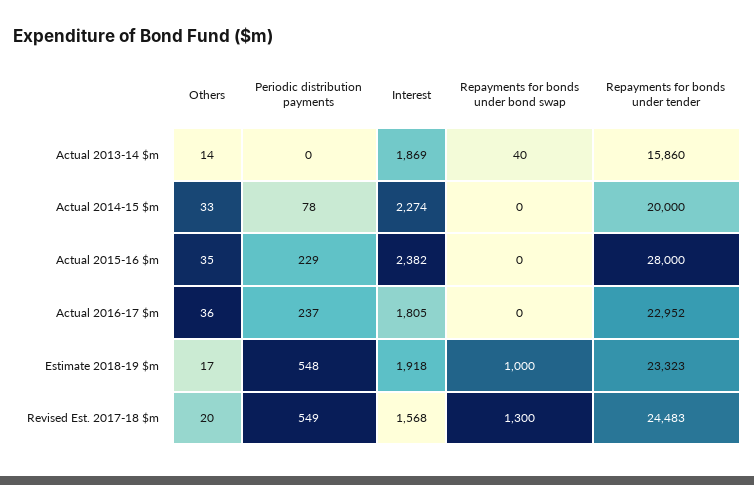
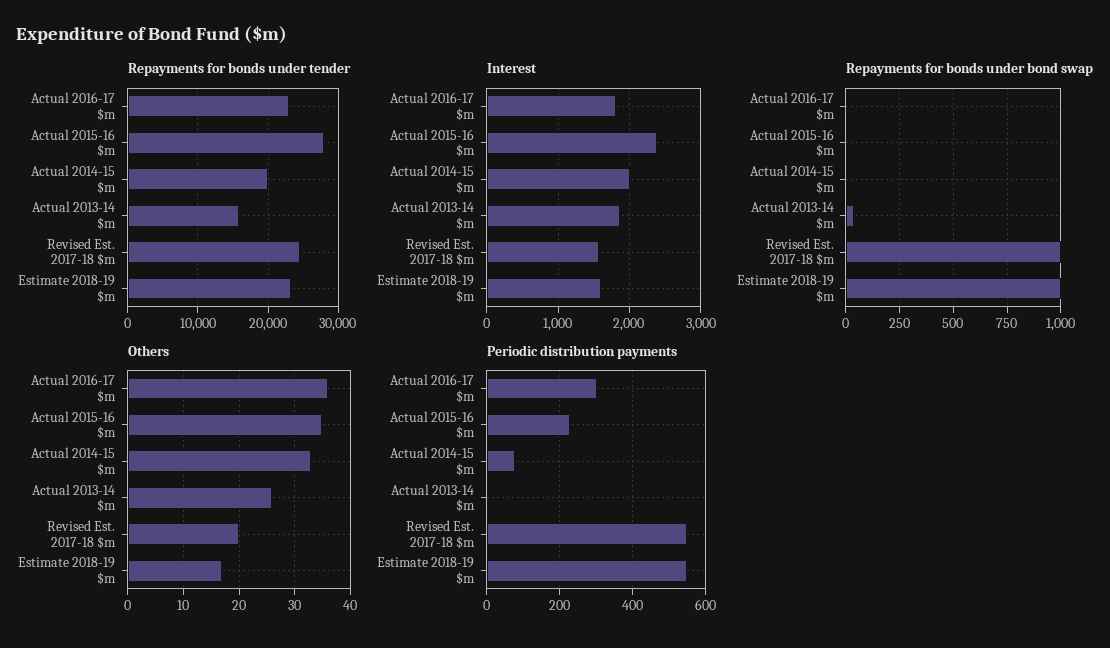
  {
    "Others": {
-     "Actual 2013-14 $m": 14,
+     "Actual 2013-14 $m": 25,
      "Actual 2014-15 $m": 33,
      "Actual 2015-16 $m": 35,
      "Actual 2016-17 $m": 36,
      "Estimate 2018-19 $m": 17,
      "Revised Est. 2017-18 $m": 20
    },
    "Periodic distribution payments": {
      "Actual 2013-14 $m": 0,
      "Actual 2014-15 $m": 78,
      "Actual 2015-16 $m": 229,
-     "Actual 2016-17 $m": 237,
+     "Actual 2016-17 $m": 300,
      "Estimate 2018-19 $m": 548,
      "Revised Est. 2017-18 $m": 549
    },
    "Interest": {
      "Actual 2013-14 $m": 1869,
-     "Actual 2014-15 $m": 2274,
+     "Actual 2014-15 $m": 2000,
      "Actual 2015-16 $m": 2382,
      "Actual 2016-17 $m": 1805,
-     "Estimate 2018-19 $m": 1918,
+     "Estimate 2018-19 $m": 1600,
      "Revised Est. 2017-18 $m": 1568
    },
    "Repayments for bonds under bond swap": {
      "Actual 2013-14 $m": 40,
      "Actual 2014-15 $m": 0,
      "Actual 2015-16 $m": 0,
      "Actual 2016-17 $m": 0,
      "Estimate 2018-19 $m": 1000,
-     "Revised Est. 2017-18 $m": 1300
+     "Revised Est. 2017-18 $m": 1000
    },
    "Repayments for bonds under tender": {
      "Actual 2013-14 $m": 15860,
      "Actual 2014-15 $m": 20000,
      "Actual 2015-16 $m": 28000,
      "Actual 2016-17 $m": 22952,
      "Estimate 2018-19 $m": 23323,
      "Revised Est. 2017-18 $m": 24483
    }
  }

